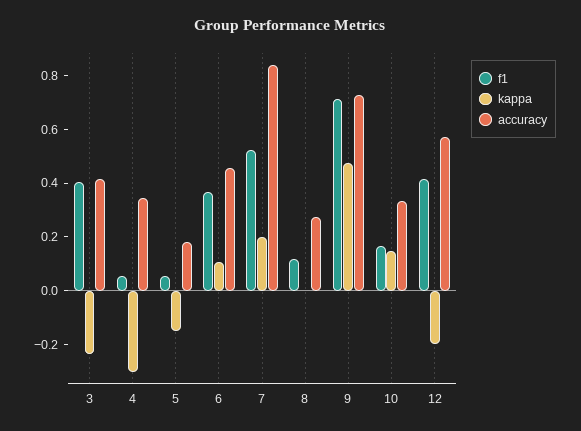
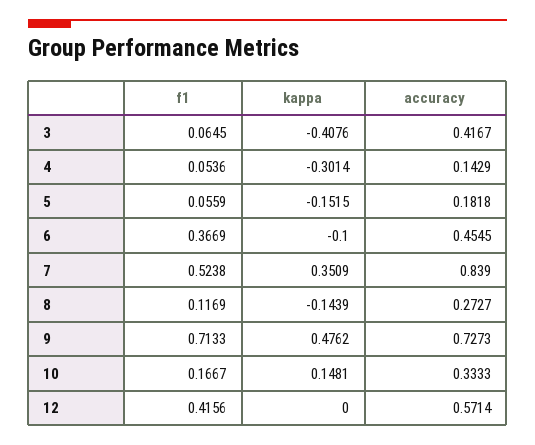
  {
    "f1": {
-     "3": 0.4,
+     "3": 0.0645,
      "4": 0.0536,
      "5": 0.0559,
      "6": 0.3669,
      "7": 0.5238,
      "8": 0.1169,
      "9": 0.7133,
      "10": 0.1667,
      "12": 0.4156
    },
    "kappa": {
-     "3": -0.25,
+     "3": -0.4076,
      "4": -0.3014,
      "5": -0.1515,
-     "6": 0.1,
+     "6": -0.1,
-     "7": 0.2,
+     "7": 0.3509,
-     "8": 0,
+     "8": -0.1439,
      "9": 0.4762,
      "10": 0.1481,
-     "12": -0.2
+     "12": 0
    },
    "accuracy": {
      "3": 0.4167,
-     "4": 0.35,
+     "4": 0.1429,
      "5": 0.1818,
      "6": 0.4545,
      "7": 0.839,
      "8": 0.2727,
      "9": 0.7273,
      "10": 0.3333,
      "12": 0.5714
    }
  }

